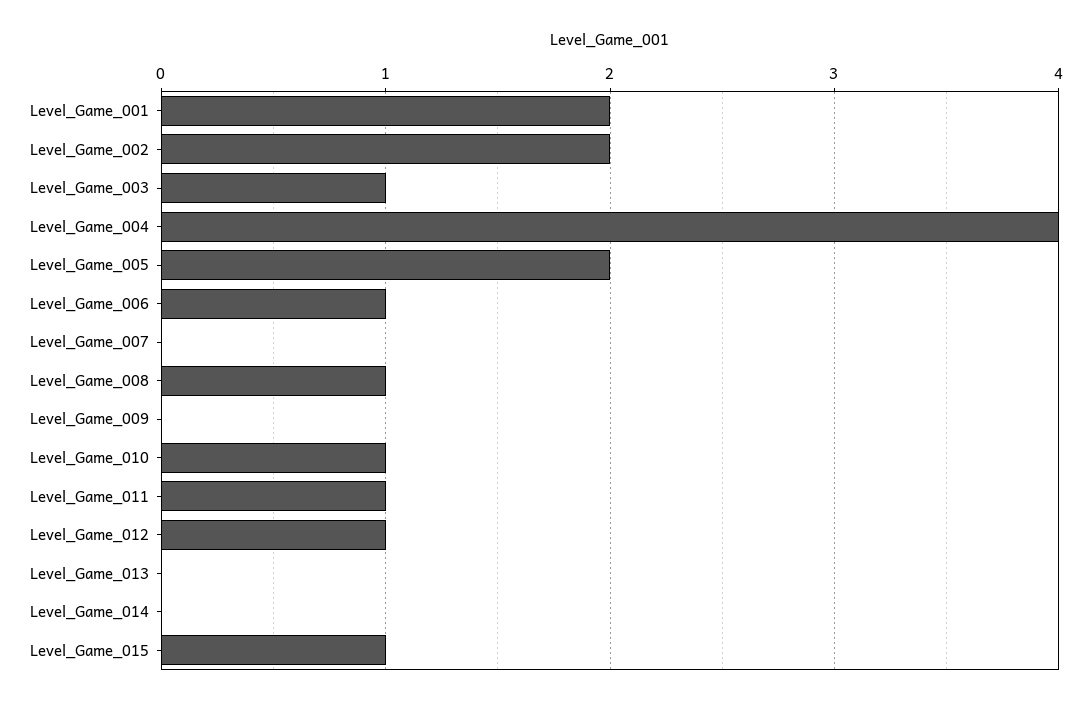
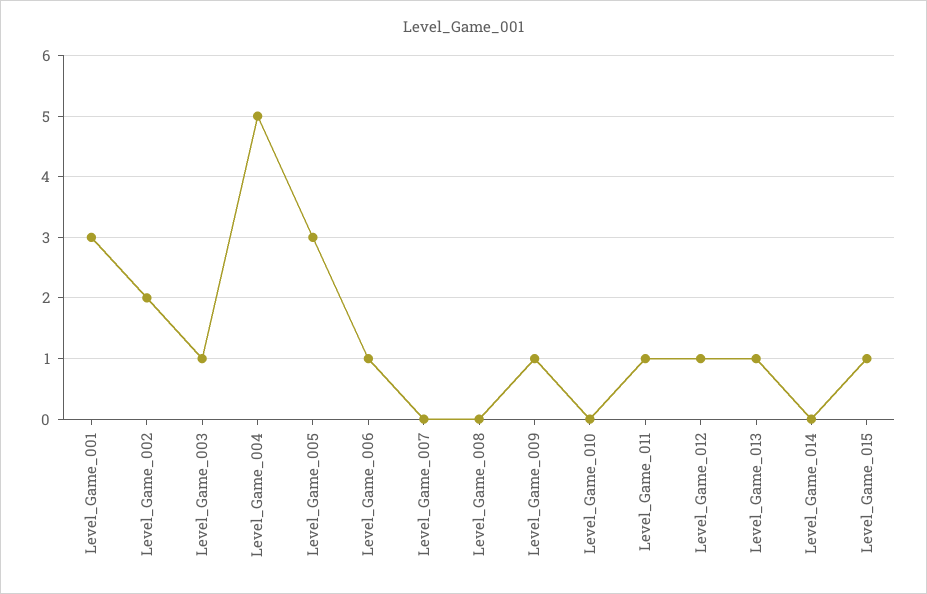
  {
-   "Level_Game_001": 2,
+   "Level_Game_001": 3,
    "Level_Game_002": 2,
    "Level_Game_003": 1,
-   "Level_Game_004": 4,
+   "Level_Game_004": 5,
-   "Level_Game_005": 2,
+   "Level_Game_005": 3,
    "Level_Game_006": 1,
    "Level_Game_007": 0,
-   "Level_Game_008": 1,
+   "Level_Game_008": 0,
-   "Level_Game_009": 0,
+   "Level_Game_009": 1,
-   "Level_Game_010": 1,
+   "Level_Game_010": 0,
    "Level_Game_011": 1,
    "Level_Game_012": 1,
-   "Level_Game_013": 0,
+   "Level_Game_013": 1,
    "Level_Game_014": 0,
    "Level_Game_015": 1
  }

